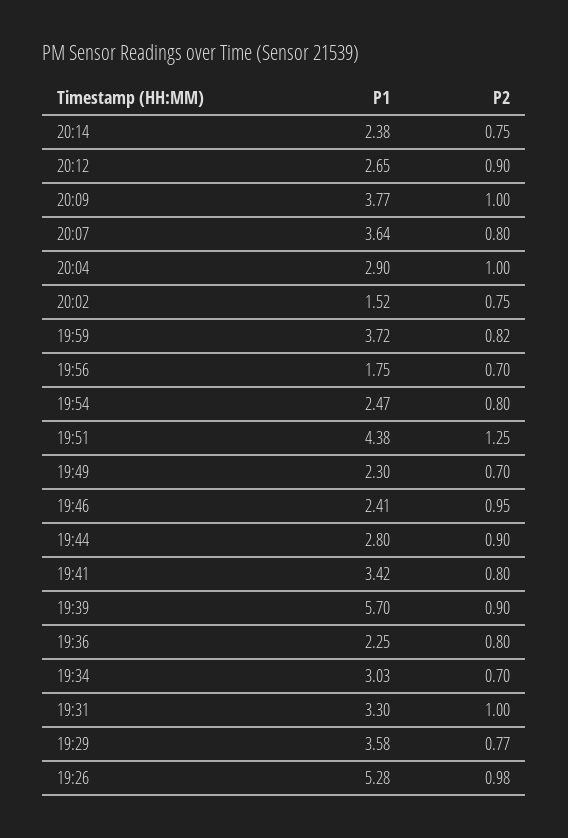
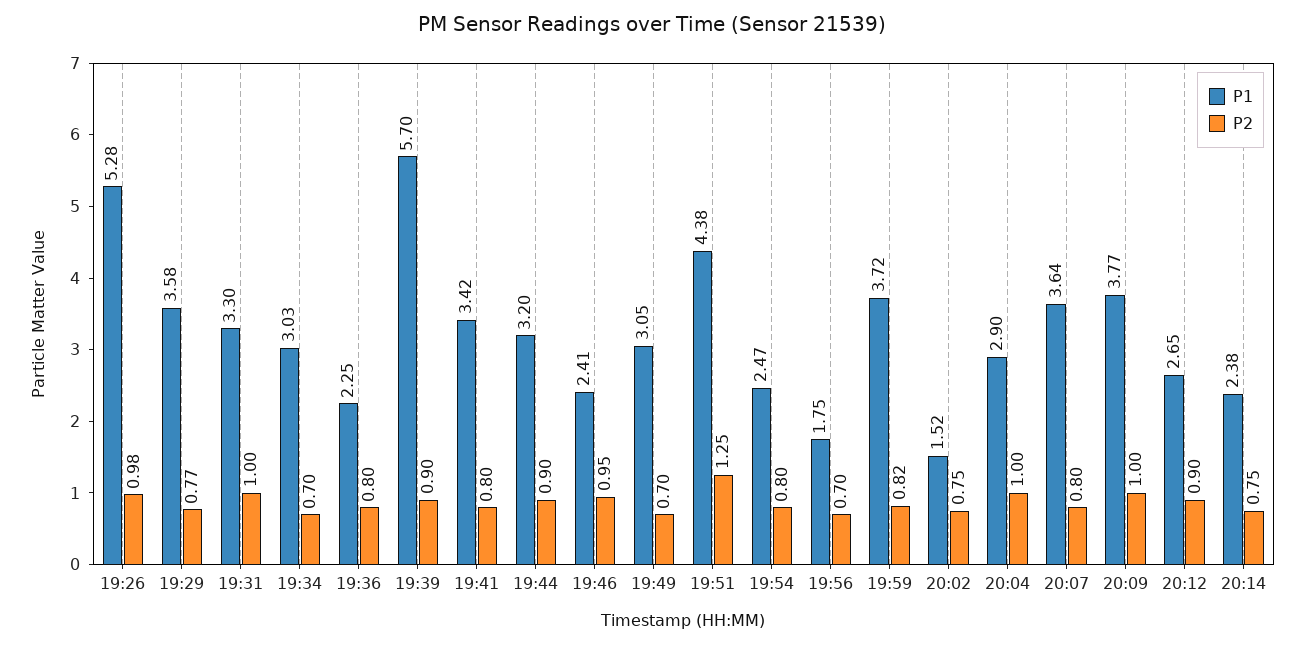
  {
    "P1": {
      "20:14": 2.38,
      "20:12": 2.65,
      "20:09": 3.77,
      "20:07": 3.64,
      "20:04": 2.9,
      "20:02": 1.52,
      "19:59": 3.72,
      "19:56": 1.75,
      "19:54": 2.47,
      "19:51": 4.38,
-     "19:49": 2.3,
+     "19:49": 3.05,
      "19:46": 2.41,
-     "19:44": 2.8,
+     "19:44": 3.2,
      "19:41": 3.42,
      "19:39": 5.7,
      "19:36": 2.25,
      "19:34": 3.03,
      "19:31": 3.3,
      "19:29": 3.58,
      "19:26": 5.28
    },
    "P2": {
      "20:14": 0.75,
      "20:12": 0.9,
      "20:09": 1,
      "20:07": 0.8,
      "20:04": 1,
      "20:02": 0.75,
      "19:59": 0.82,
      "19:56": 0.7,
      "19:54": 0.8,
      "19:51": 1.25,
      "19:49": 0.7,
      "19:46": 0.95,
      "19:44": 0.9,
      "19:41": 0.8,
      "19:39": 0.9,
      "19:36": 0.8,
      "19:34": 0.7,
      "19:31": 1,
      "19:29": 0.77,
      "19:26": 0.98
    }
  }

